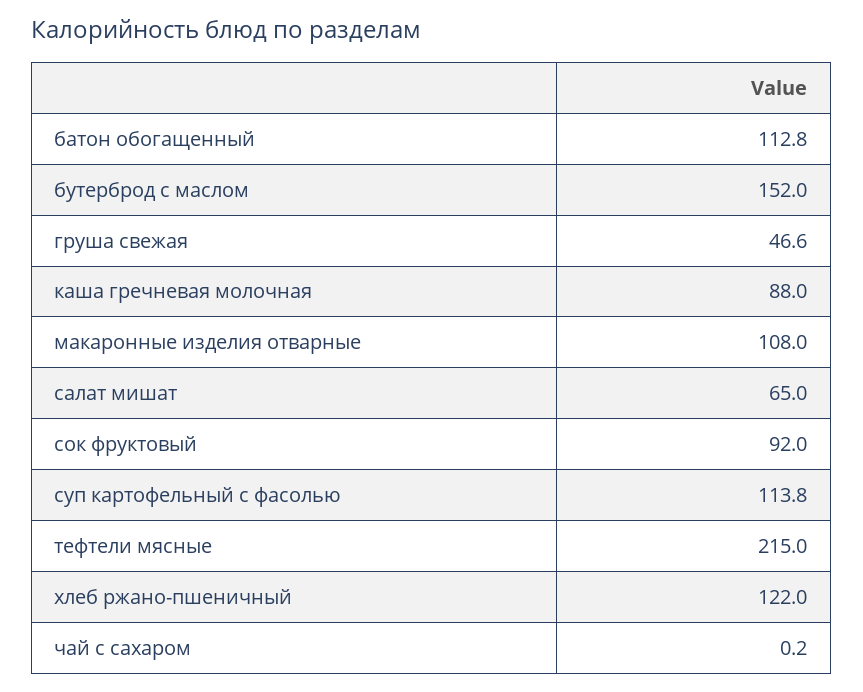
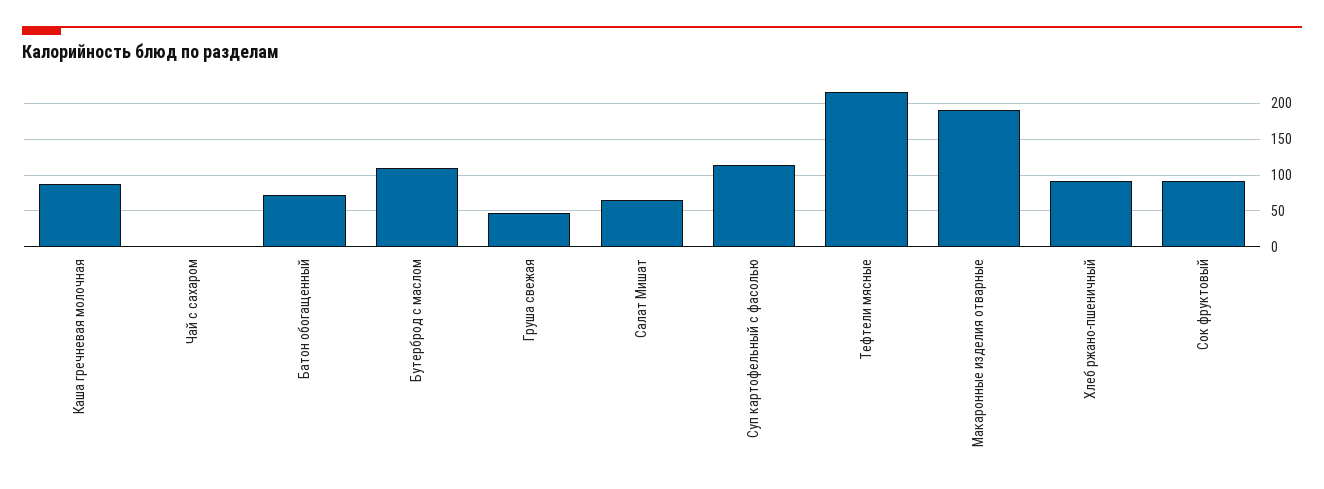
  {
-   "батон обогащенный": 112.8,
+   "батон обогащенный": 70,
-   "бутерброд с маслом": 152,
+   "бутерброд с маслом": 110,
    "груша свежая": 46.6,
    "каша гречневая молочная": 88,
-   "макаронные изделия отварные": 108,
+   "макаронные изделия отварные": 190,
    "салат мишат": 65,
    "сок фруктовый": 92,
    "суп картофельный с фасолью": 113.8,
    "тефтели мясные": 215,
-   "хлеб ржано-пшеничный": 122,
+   "хлеб ржано-пшеничный": 90,
    "чай с сахаром": 0.2
  }

